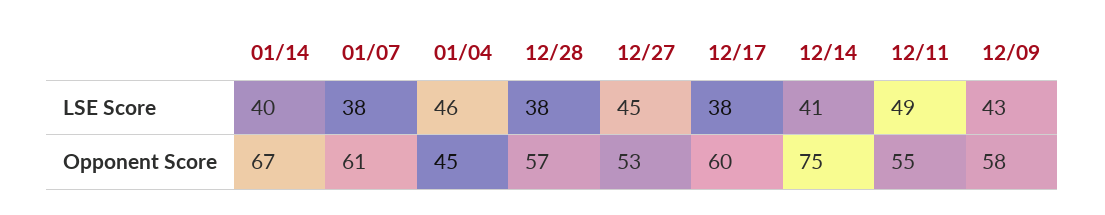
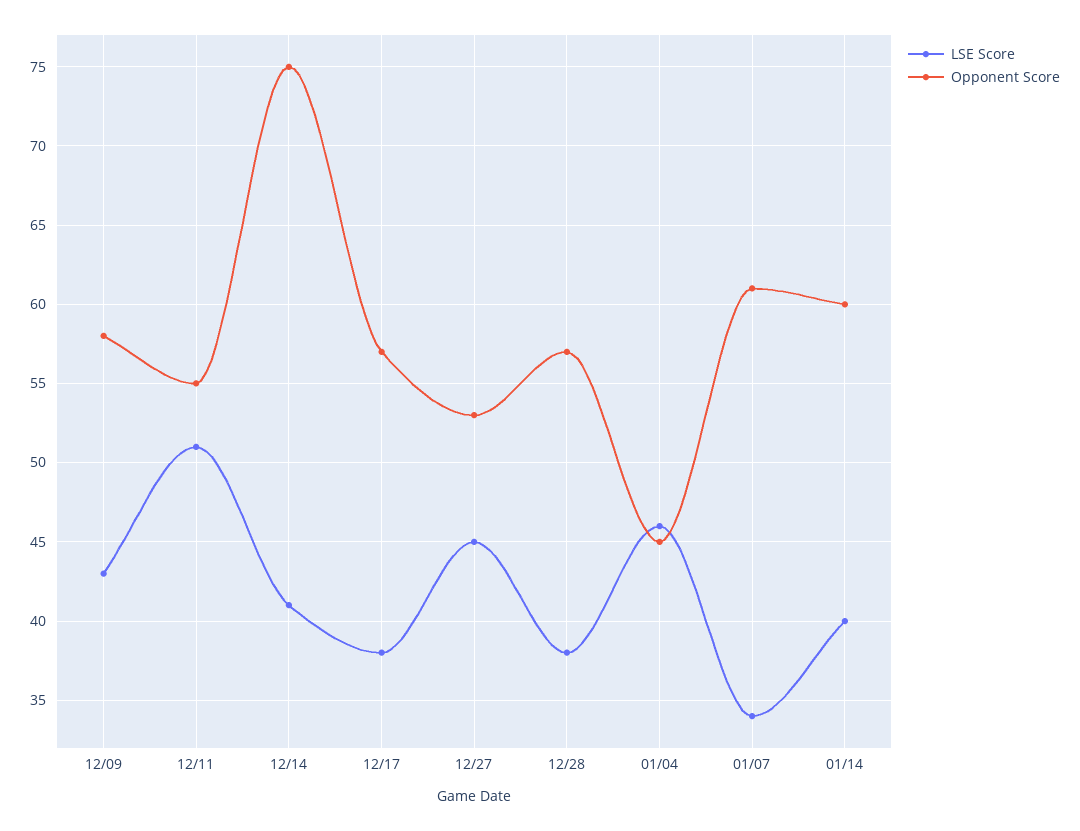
  {
    "LSE Score": {
      "01/14": 40,
-     "01/07": 38,
+     "01/07": 34,
      "01/04": 46,
      "12/28": 38,
      "12/27": 45,
      "12/17": 38,
      "12/14": 41,
-     "12/11": 49,
+     "12/11": 51,
      "12/09": 43
    },
    "Opponent Score": {
-     "01/14": 67,
+     "01/14": 60,
      "01/07": 61,
      "01/04": 45,
      "12/28": 57,
      "12/27": 53,
-     "12/17": 60,
+     "12/17": 57,
      "12/14": 75,
      "12/11": 55,
      "12/09": 58
    }
  }

